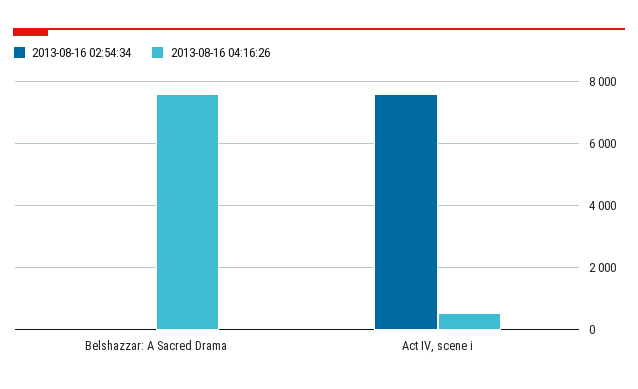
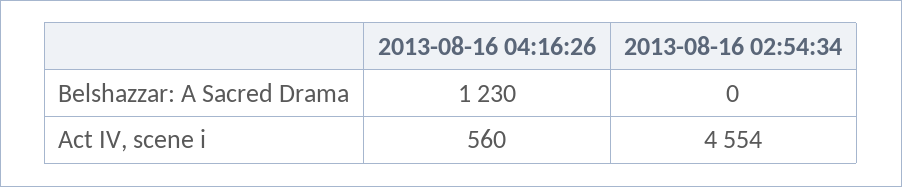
  {
    "2013-08-16 02:54:34": {
      "Belshazzar: A Sacred Drama": 0,
-     "Act IV, scene i": 7600
+     "Act IV, scene i": 4554
    },
    "2013-08-16 04:16:26": {
-     "Belshazzar: A Sacred Drama": 7600,
+     "Belshazzar: A Sacred Drama": 1230,
      "Act IV, scene i": 560
    }
  }

